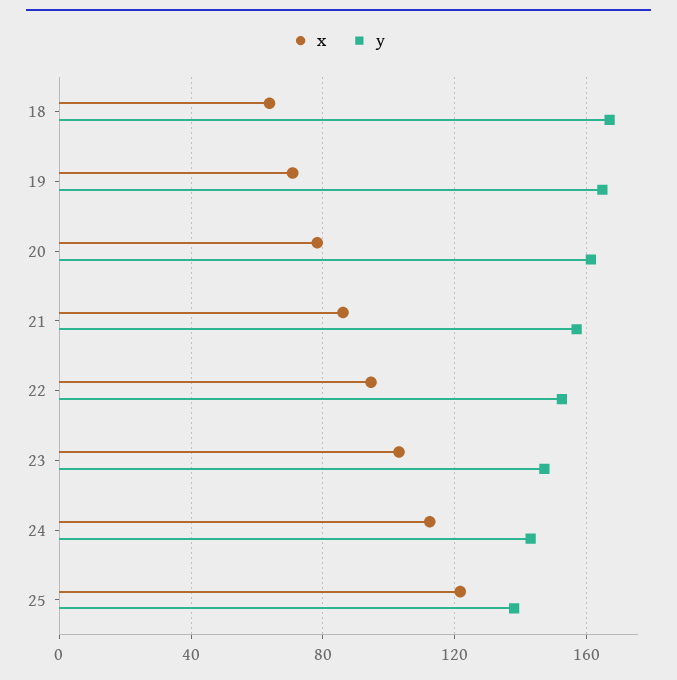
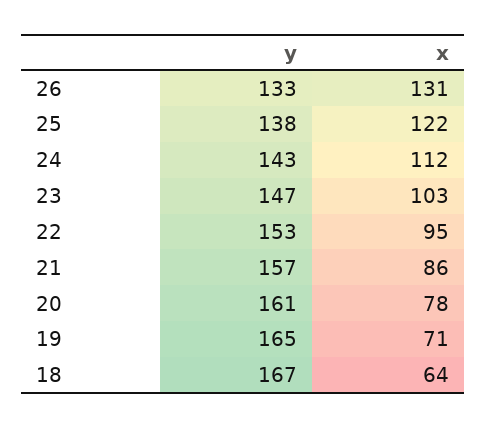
  {
    "x": {
      "18": 64,
      "19": 71,
      "20": 78,
      "21": 86,
      "22": 95,
      "23": 103,
      "24": 112,
-     "25": 122
+     "25": 122,
+     "26": 131
    },
    "y": {
      "18": 167,
      "19": 165,
      "20": 161,
      "21": 157,
      "22": 153,
      "23": 147,
      "24": 143,
-     "25": 138
+     "25": 138,
+     "26": 133
    }
  }

